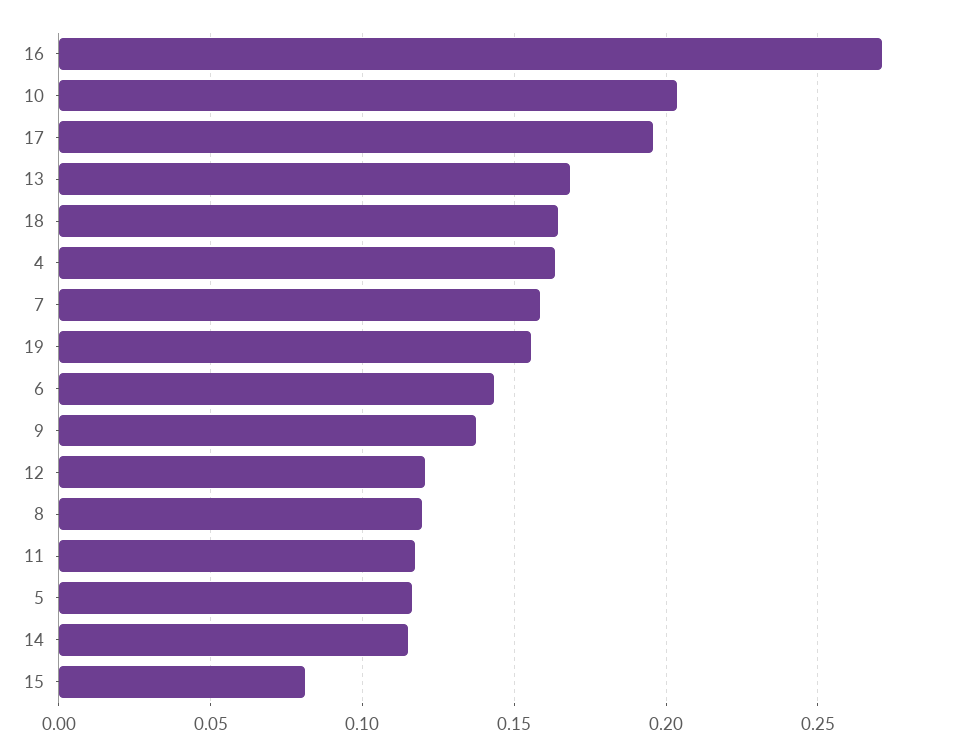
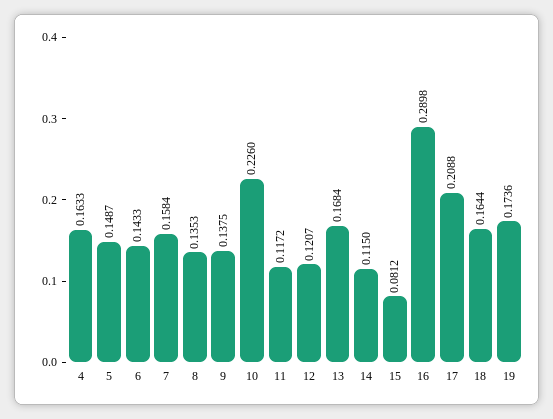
  {
-   "16": 0.27,
+   "16": 0.2898,
-   "10": 0.205,
+   "10": 0.226,
-   "17": 0.195,
+   "17": 0.2088,
    "13": 0.1684,
    "18": 0.1644,
    "4": 0.1633,
    "7": 0.1584,
-   "19": 0.155,
+   "19": 0.1736,
    "6": 0.1433,
    "9": 0.1375,
    "12": 0.1207,
-   "8": 0.12,
+   "8": 0.1353,
    "11": 0.1172,
-   "5": 0.115,
+   "5": 0.1487,
    "14": 0.115,
    "15": 0.0812
  }

